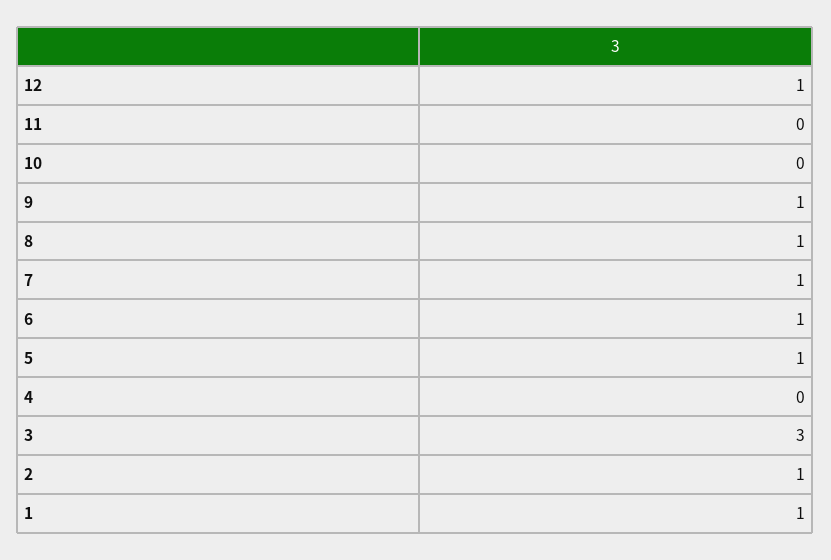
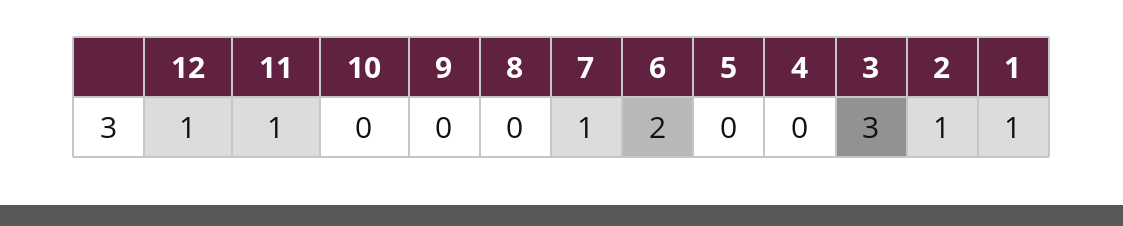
  {
    "12": 1,
-   "11": 0,
+   "11": 1,
    "10": 0,
-   "9": 1,
+   "9": 0,
-   "8": 1,
+   "8": 0,
    "7": 1,
-   "6": 1,
+   "6": 2,
-   "5": 1,
+   "5": 0,
    "4": 0,
    "3": 3,
    "2": 1,
    "1": 1
  }

